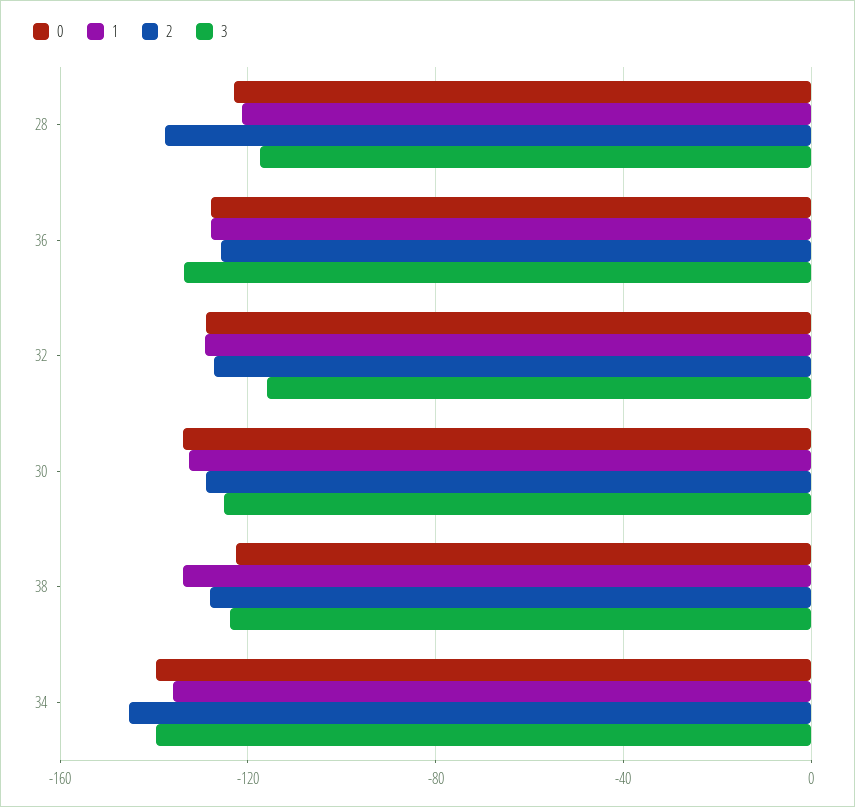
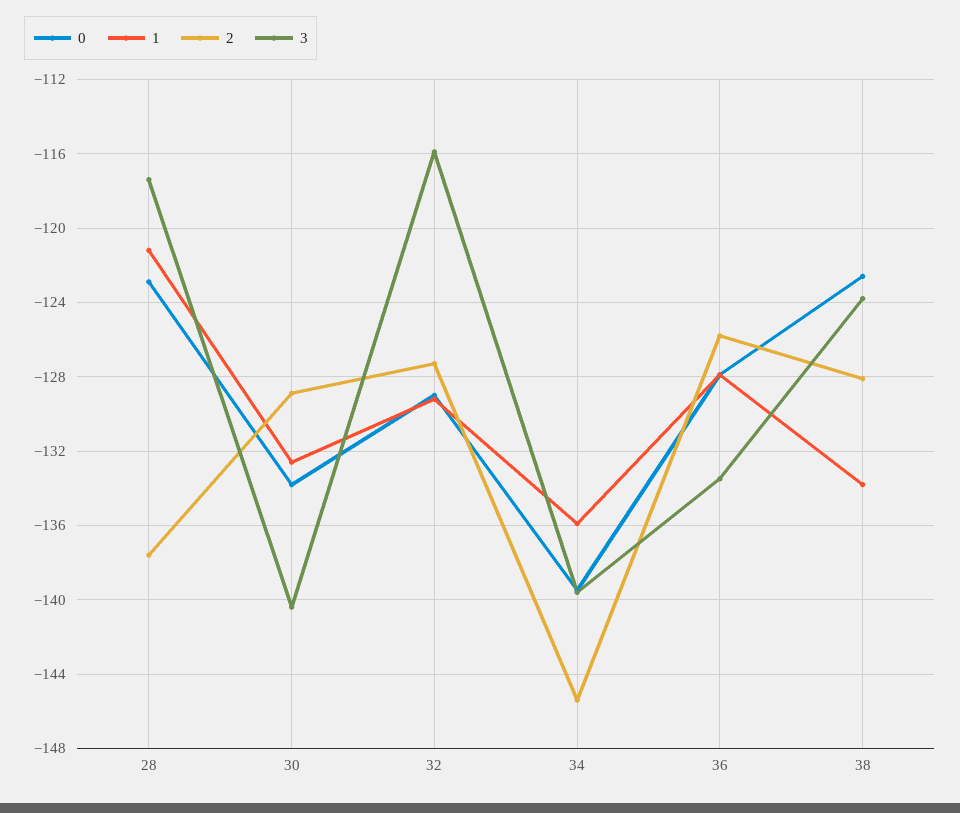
  {
    "0": {
      "28": -123,
      "36": -128,
      "32": -129,
      "30": -134,
      "38": -122.5,
      "34": -139.5
    },
    "1": {
      "28": -121,
      "36": -128,
      "32": -129,
      "30": -132.5,
      "38": -134,
      "34": -136
    },
    "2": {
      "28": -137.5,
      "36": -126,
      "32": -127.5,
      "30": -129,
      "38": -128,
      "34": -145.5
    },
    "3": {
      "28": -117.5,
      "36": -133.5,
      "32": -116,
-     "30": -125,
+     "30": -140.5,
      "38": -124,
      "34": -139.5
    }
  }

